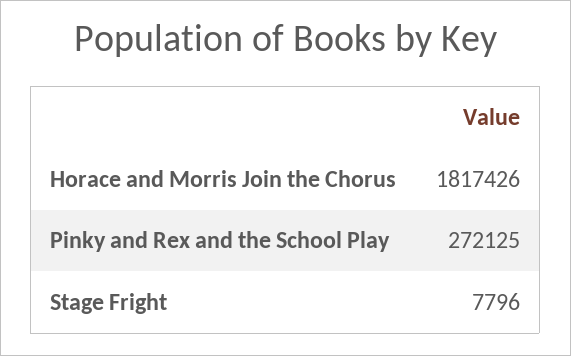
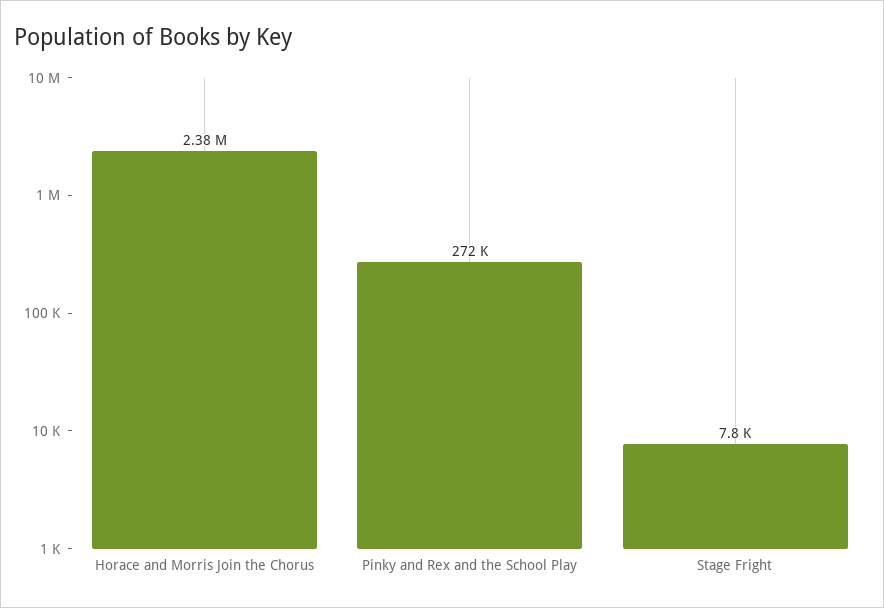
  {
-   "Horace and Morris Join the Chorus": 1817426,
+   "Horace and Morris Join the Chorus": 2380000,
    "Pinky and Rex and the School Play": 272125,
    "Stage Fright": 7796
  }

